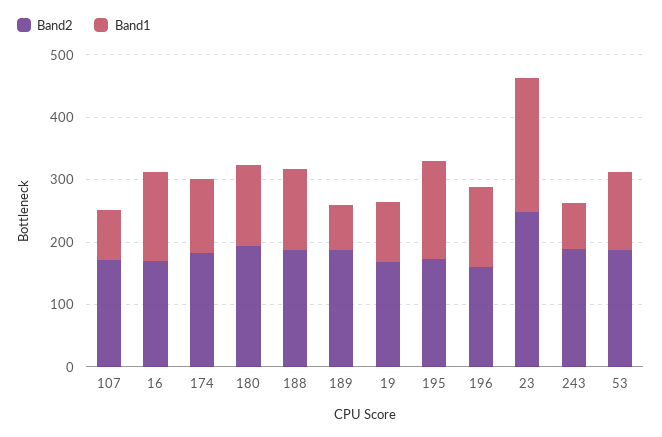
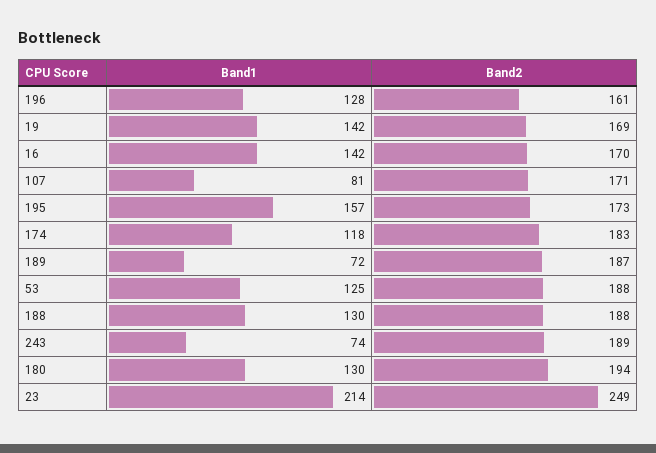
  {
    "Band2": {
      "107": 171,
      "16": 170,
      "174": 183,
      "180": 194,
      "188": 188,
      "189": 187,
      "19": 169,
      "195": 173,
      "196": 161,
      "23": 249,
      "243": 189,
      "53": 188
    },
    "Band1": {
      "107": 81,
      "16": 142,
      "174": 118,
      "180": 130,
      "188": 130,
      "189": 72,
-     "19": 100,
+     "19": 142,
      "195": 157,
      "196": 128,
      "23": 214,
      "243": 74,
      "53": 125
    }
  }

